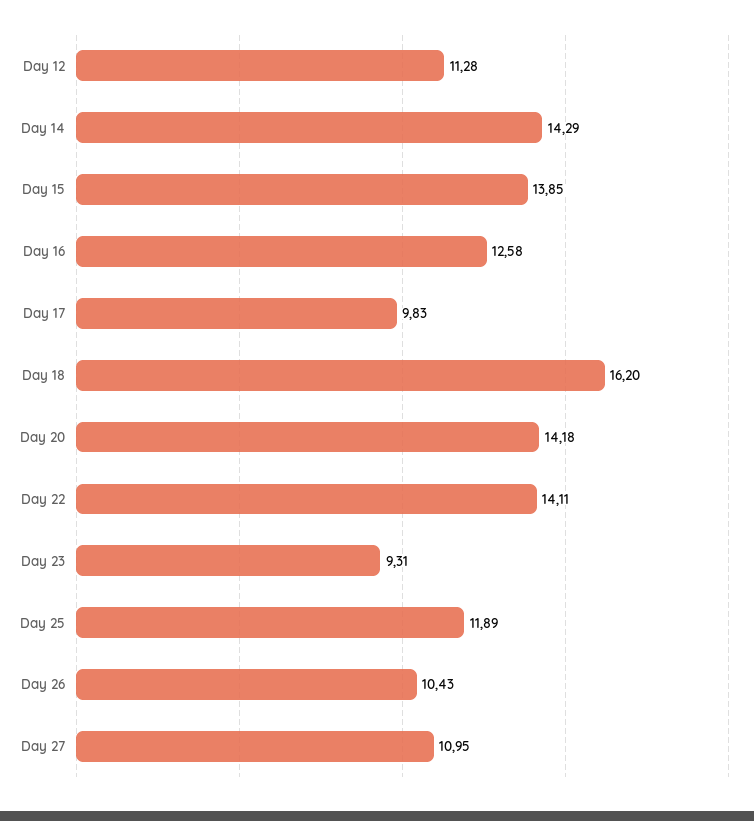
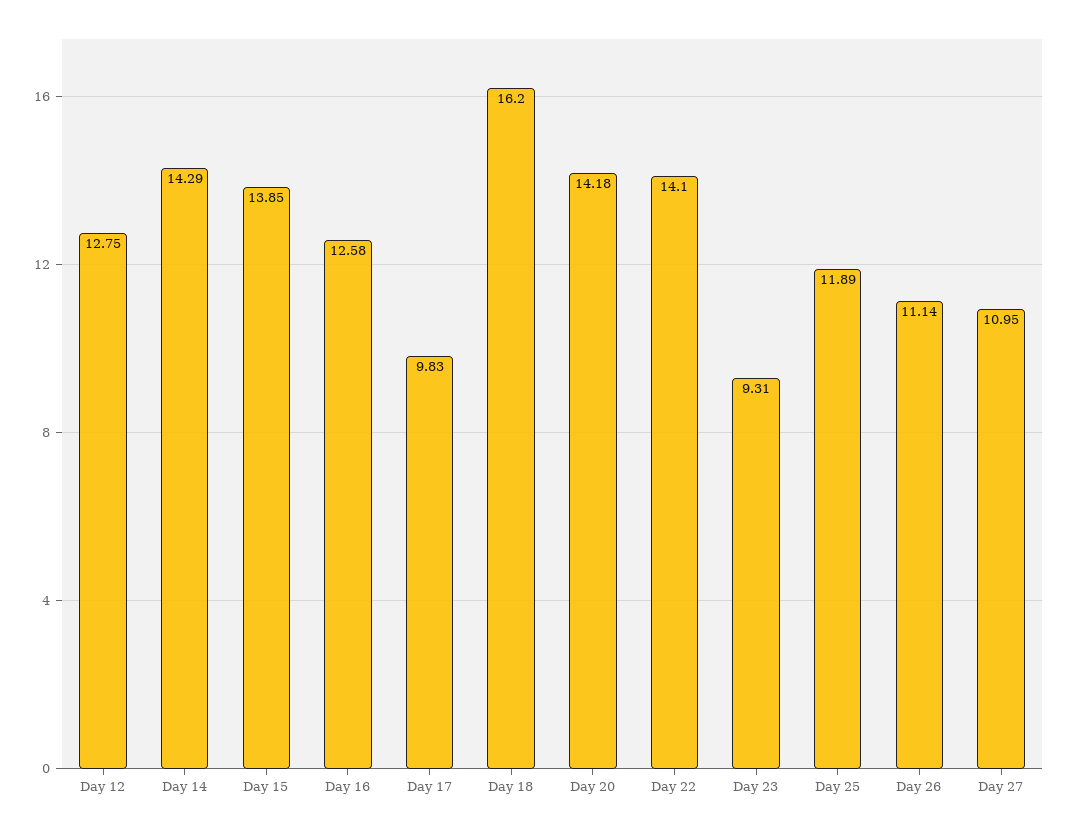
  {
-   "Day 12": 11.28,
+   "Day 12": 12.75,
    "Day 14": 14.29,
    "Day 15": 13.85,
    "Day 16": 12.58,
    "Day 17": 9.83,
    "Day 18": 16.2,
    "Day 20": 14.18,
-   "Day 22": 14.11,
+   "Day 22": 14.1,
    "Day 23": 9.31,
    "Day 25": 11.89,
-   "Day 26": 10.43,
+   "Day 26": 11.14,
    "Day 27": 10.95
  }

